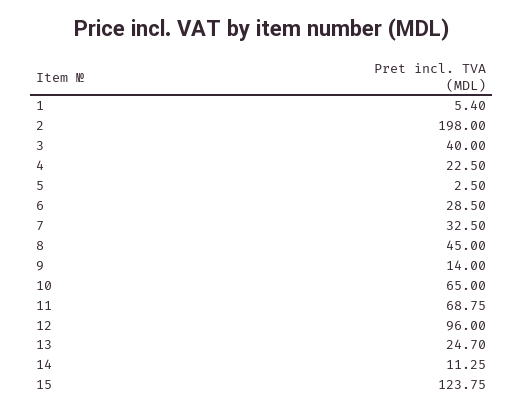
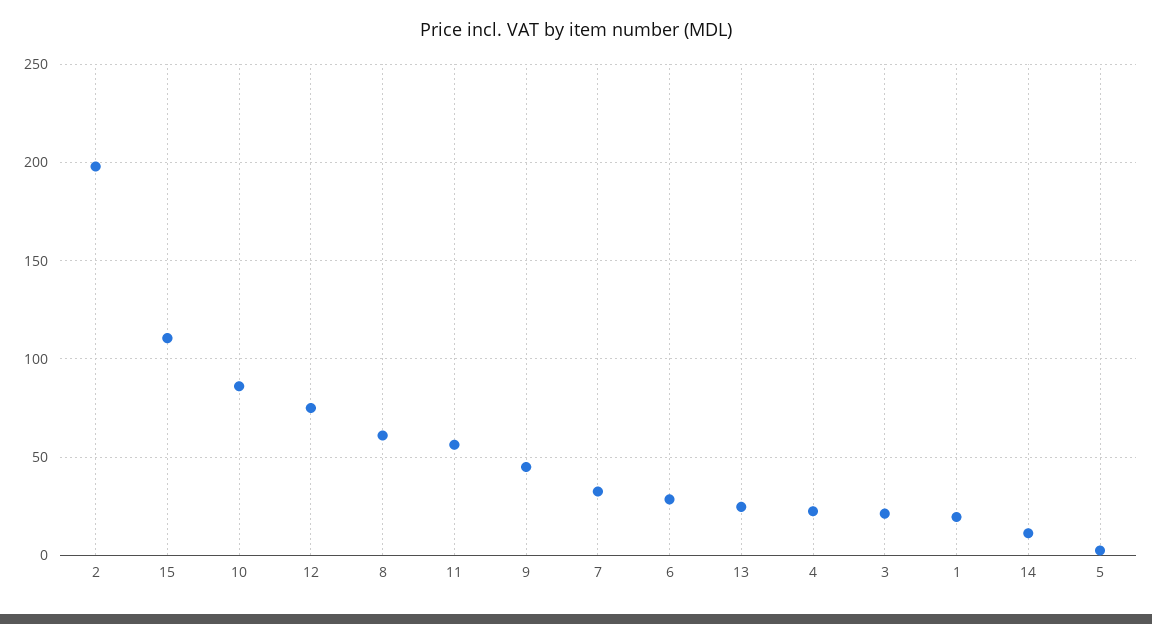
  {
-   "1": 5.4,
+   "1": 20,
    "2": 198,
-   "3": 40,
+   "3": 20,
    "4": 22.5,
    "5": 2.5,
    "6": 28.5,
    "7": 32.5,
-   "8": 45,
+   "8": 60,
-   "9": 14,
+   "9": 45,
-   "10": 65,
+   "10": 85,
-   "11": 68.75,
+   "11": 55,
-   "12": 96,
+   "12": 75,
    "13": 24.7,
    "14": 11.25,
-   "15": 123.75
+   "15": 110
  }

